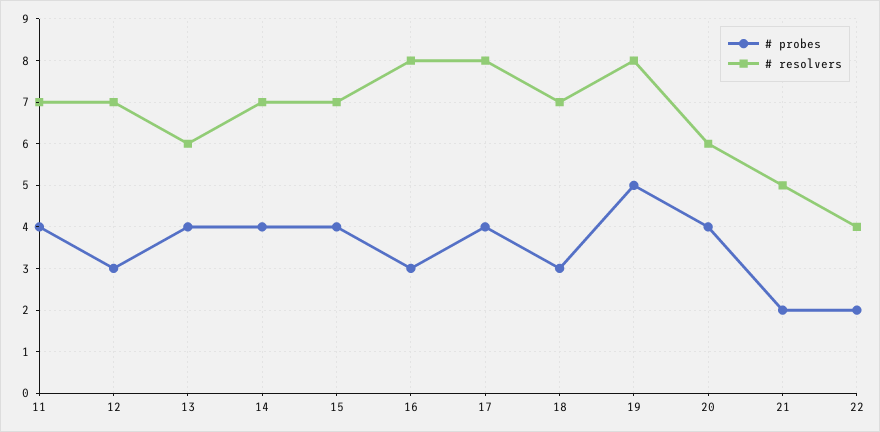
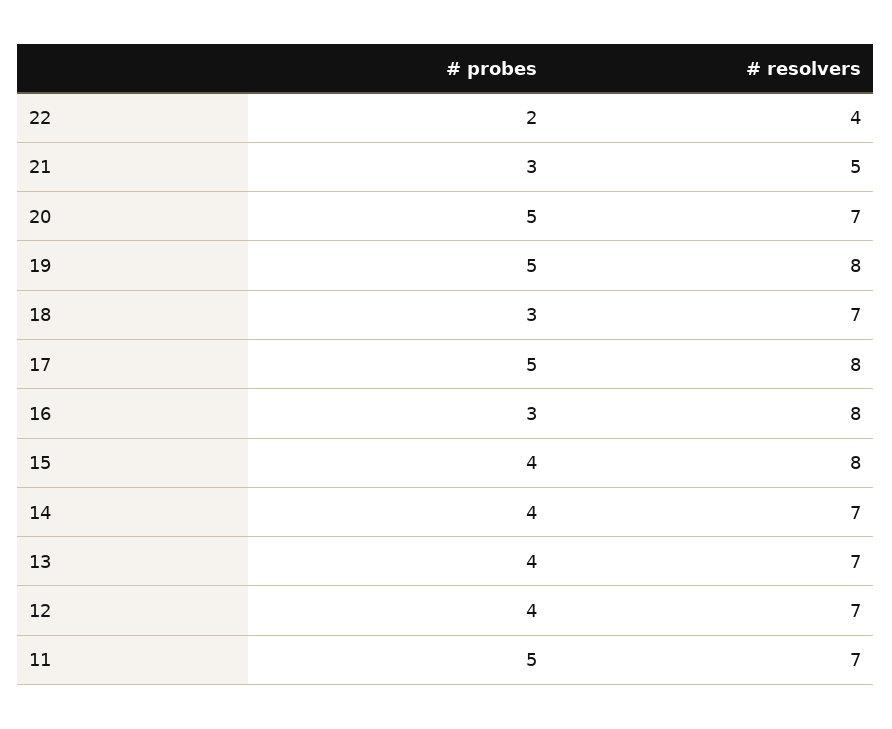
  {
    "# probes": {
-     "11": 4,
+     "11": 5,
-     "12": 3,
+     "12": 4,
      "13": 4,
      "14": 4,
      "15": 4,
      "16": 3,
-     "17": 4,
+     "17": 5,
      "18": 3,
      "19": 5,
-     "20": 4,
+     "20": 5,
-     "21": 2,
+     "21": 3,
      "22": 2
    },
    "# resolvers": {
      "11": 7,
      "12": 7,
-     "13": 6,
+     "13": 7,
      "14": 7,
-     "15": 7,
+     "15": 8,
      "16": 8,
      "17": 8,
      "18": 7,
      "19": 8,
-     "20": 6,
+     "20": 7,
      "21": 5,
      "22": 4
    }
  }

